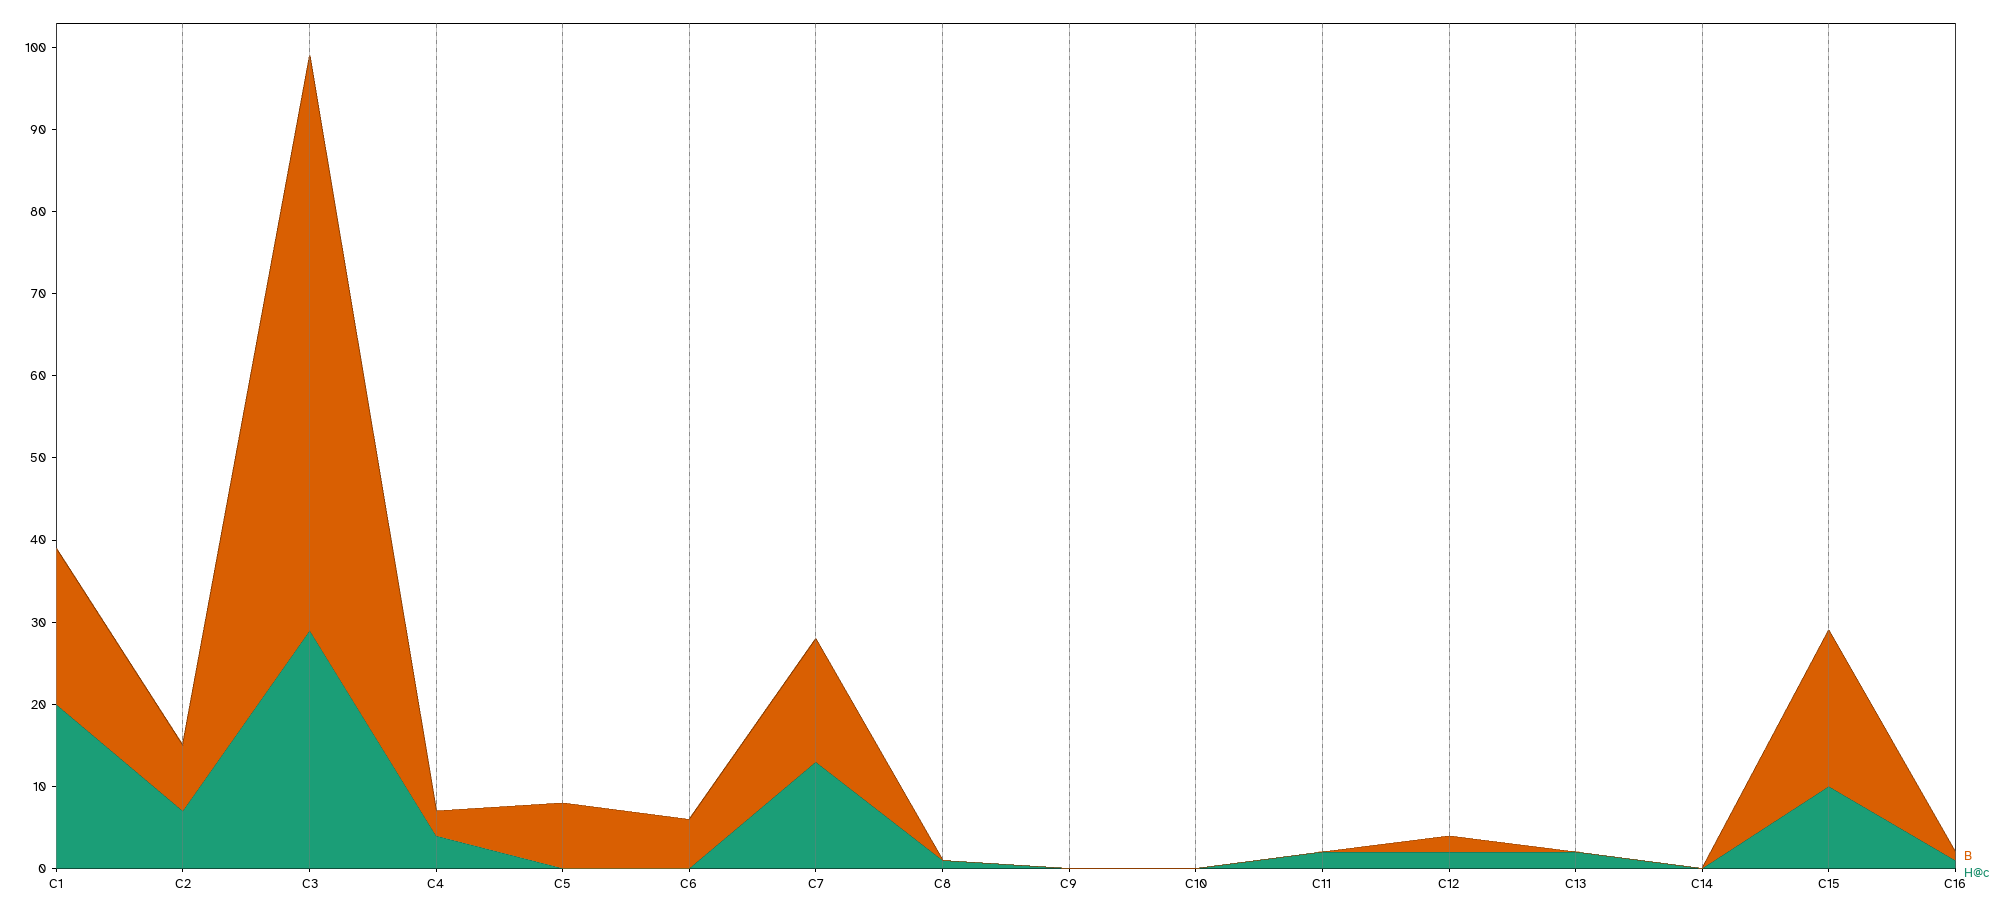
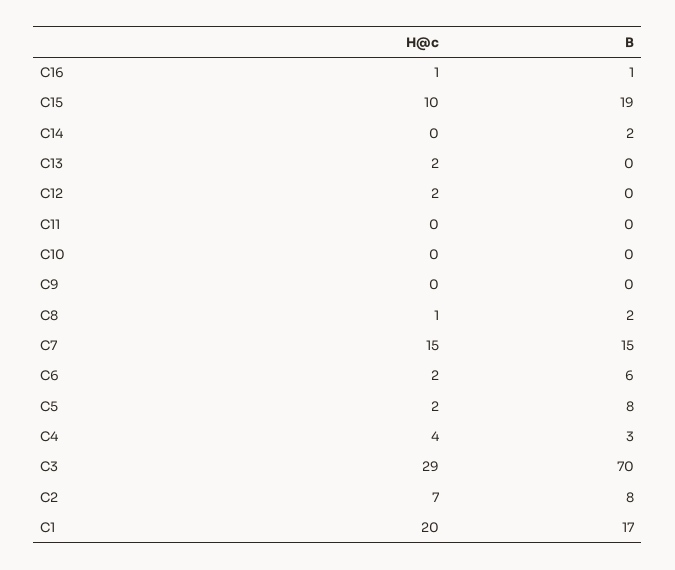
  {
    "B": {
-     "C1": 19,
+     "C1": 17,
      "C2": 8,
      "C3": 70,
      "C4": 3,
      "C5": 8,
      "C6": 6,
      "C7": 15,
-     "C8": 0,
+     "C8": 2,
      "C9": 0,
      "C10": 0,
      "C11": 0,
-     "C12": 2,
+     "C12": 0,
      "C13": 0,
-     "C14": 0,
+     "C14": 2,
      "C15": 19,
      "C16": 1
    },
    "H@c": {
      "C1": 20,
      "C2": 7,
      "C3": 29,
      "C4": 4,
-     "C5": 0,
+     "C5": 2,
-     "C6": 0,
+     "C6": 2,
-     "C7": 13,
+     "C7": 15,
      "C8": 1,
      "C9": 0,
      "C10": 0,
-     "C11": 2,
+     "C11": 0,
      "C12": 2,
      "C13": 2,
      "C14": 0,
      "C15": 10,
      "C16": 1
    }
  }

